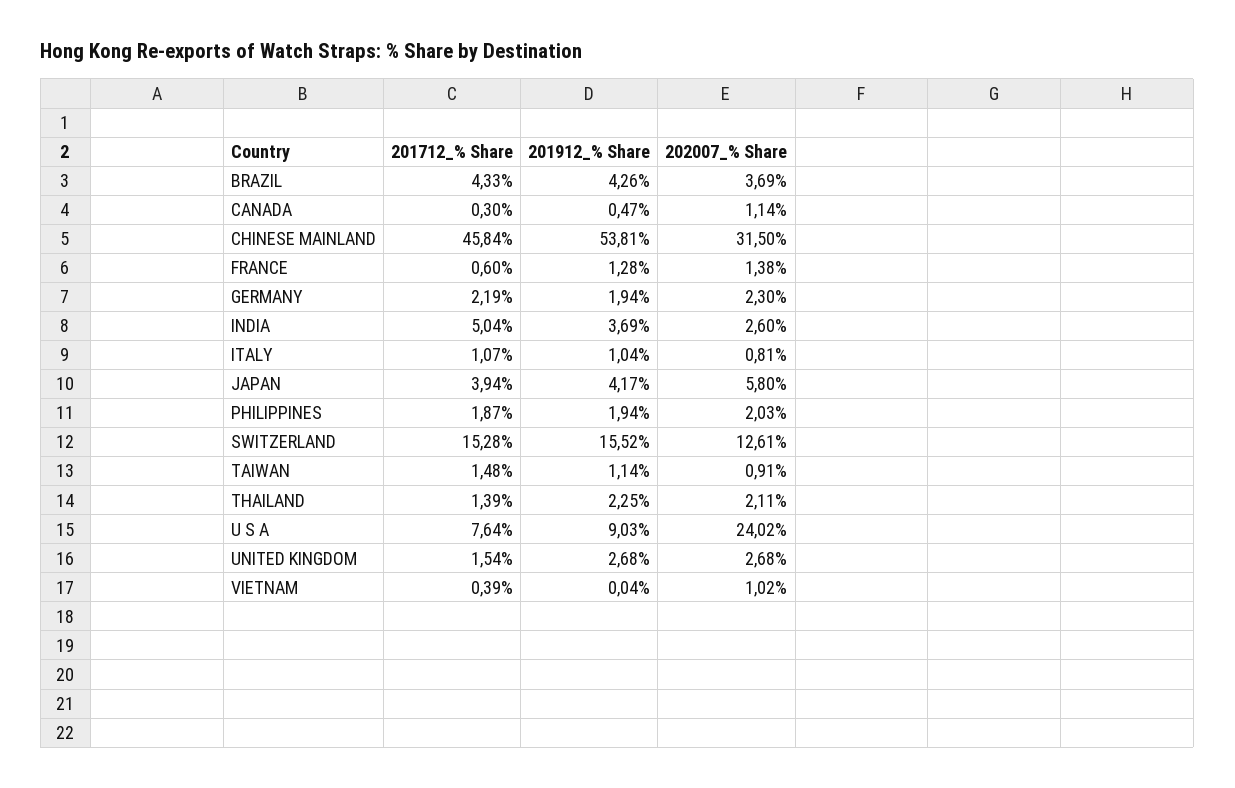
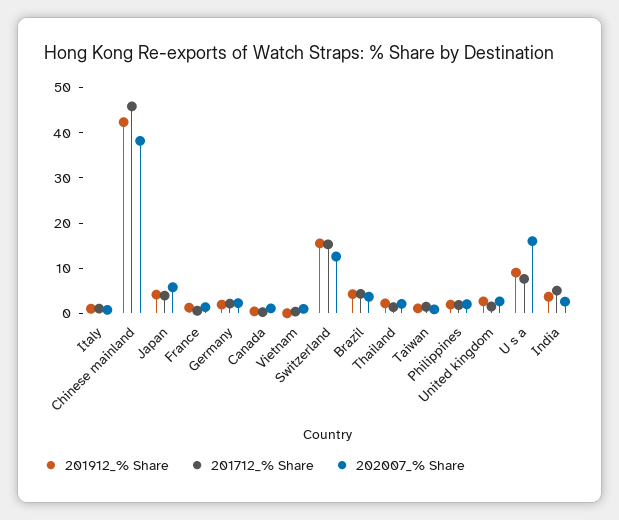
  {
    "201712_% Share": {
      "BRAZIL": 4.33,
      "CANADA": 0.3,
      "CHINESE MAINLAND": 45.84,
      "FRANCE": 0.6,
      "GERMANY": 2.19,
      "INDIA": 5.04,
      "ITALY": 1.07,
      "JAPAN": 3.94,
      "PHILIPPINES": 1.87,
      "SWITZERLAND": 15.28,
      "TAIWAN": 1.48,
      "THAILAND": 1.39,
      "U S A": 7.64,
      "UNITED KINGDOM": 1.54,
      "VIETNAM": 0.39
    },
    "201912_% Share": {
      "BRAZIL": 4.26,
      "CANADA": 0.47,
-     "CHINESE MAINLAND": 53.81,
+     "CHINESE MAINLAND": 42,
      "FRANCE": 1.28,
      "GERMANY": 1.94,
      "INDIA": 3.69,
      "ITALY": 1.04,
      "JAPAN": 4.17,
      "PHILIPPINES": 1.94,
      "SWITZERLAND": 15.52,
      "TAIWAN": 1.14,
      "THAILAND": 2.25,
      "U S A": 9.03,
      "UNITED KINGDOM": 2.68,
      "VIETNAM": 0.04
    },
    "202007_% Share": {
      "BRAZIL": 3.69,
      "CANADA": 1.14,
-     "CHINESE MAINLAND": 31.5,
+     "CHINESE MAINLAND": 38,
      "FRANCE": 1.38,
      "GERMANY": 2.3,
      "INDIA": 2.6,
      "ITALY": 0.81,
      "JAPAN": 5.8,
      "PHILIPPINES": 2.03,
      "SWITZERLAND": 12.61,
      "TAIWAN": 0.91,
      "THAILAND": 2.11,
-     "U S A": 24.02,
+     "U S A": 16,
      "UNITED KINGDOM": 2.68,
      "VIETNAM": 1.02
    }
  }

